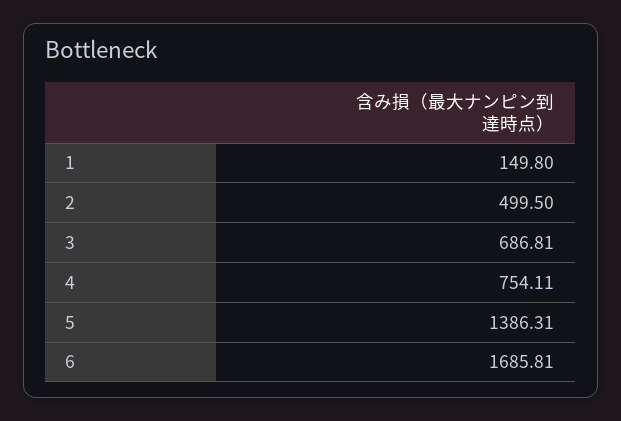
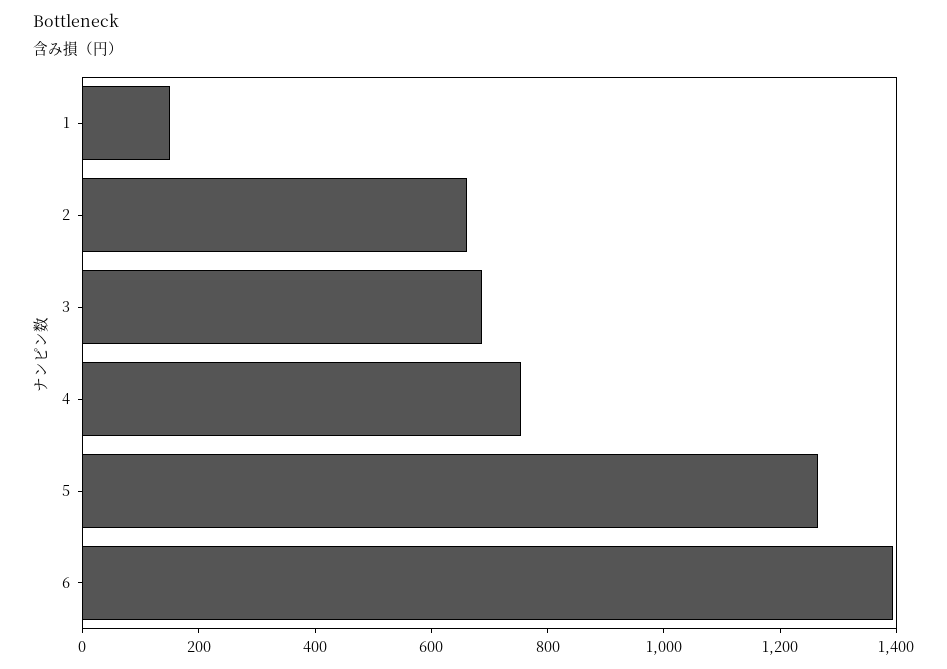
  {
    "1": 149.8,
-   "2": 499.5,
+   "2": 650,
    "3": 686.81,
    "4": 754.11,
-   "5": 1386.31,
+   "5": 1250,
-   "6": 1685.81
+   "6": 1400
  }

